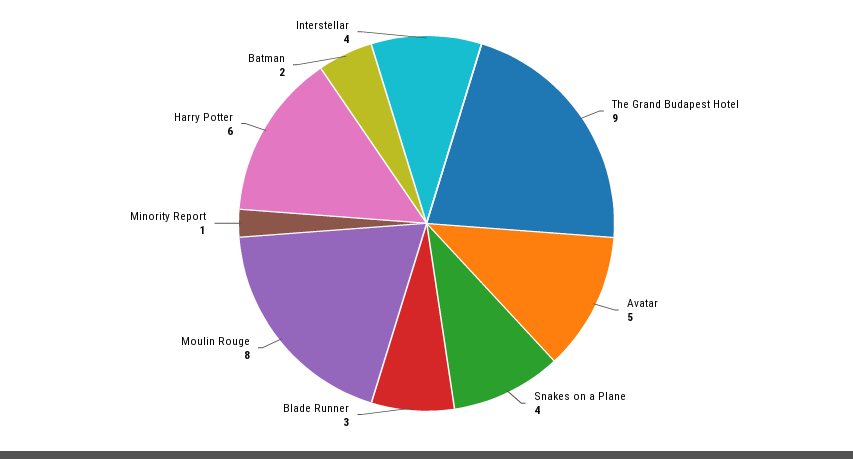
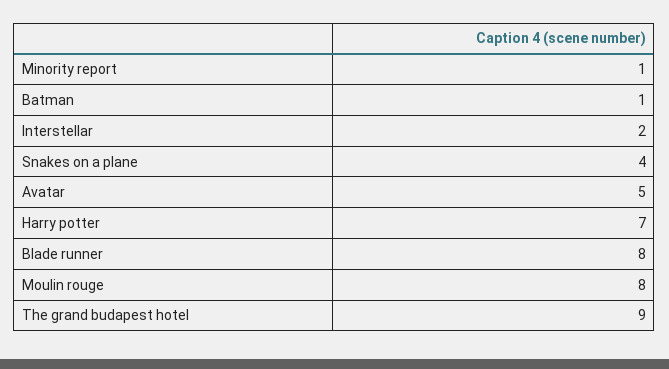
  {
    "The Grand Budapest Hotel": 9,
    "Avatar": 5,
    "Snakes on a Plane": 4,
-   "Blade Runner": 3,
+   "Blade Runner": 8,
    "Moulin Rouge": 8,
    "Minority Report": 1,
-   "Harry Potter": 6,
+   "Harry Potter": 7,
-   "Batman": 2,
+   "Batman": 1,
-   "Interstellar": 4
+   "Interstellar": 2
  }

